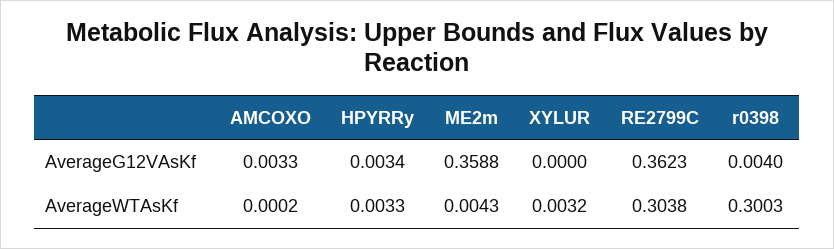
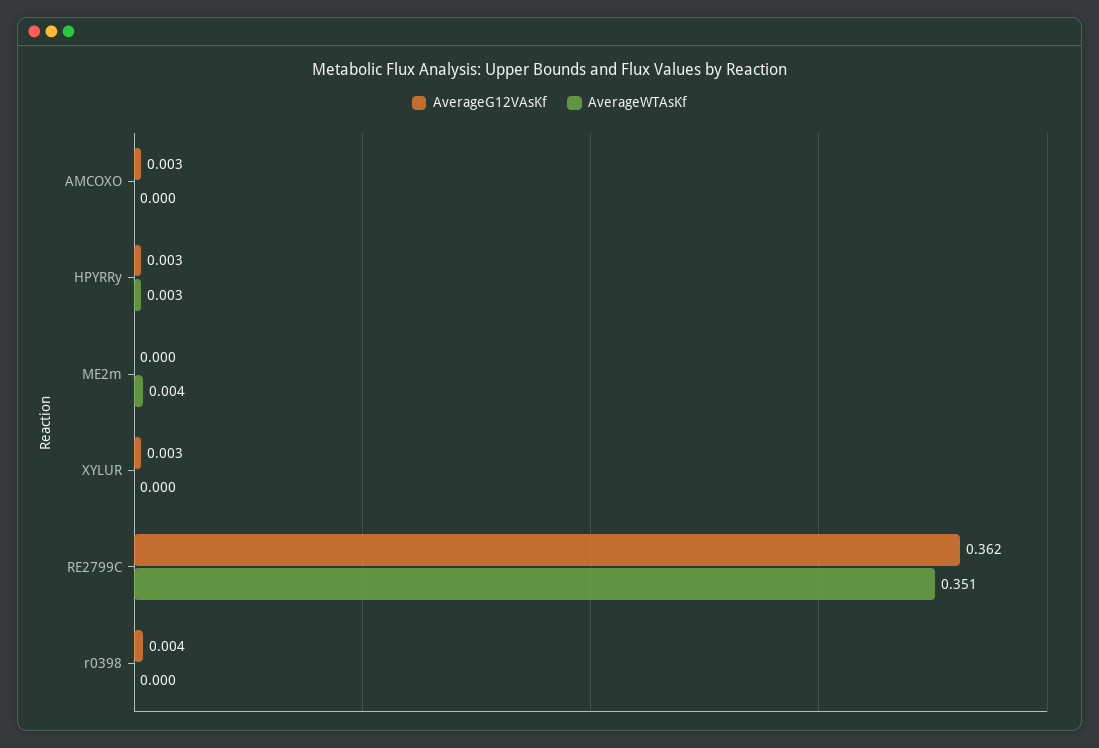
  {
    "AverageG12VAsKf": {
      "AMCOXO": 0.0033,
      "HPYRRy": 0.0034,
-     "ME2m": 0.3588,
+     "ME2m": 0,
-     "XYLUR": 0,
+     "XYLUR": 0.003,
      "RE2799C": 0.3623,
      "r0398": 0.004
    },
    "AverageWTAsKf": {
      "AMCOXO": 0.0002,
      "HPYRRy": 0.0033,
      "ME2m": 0.0043,
-     "XYLUR": 0.0032,
+     "XYLUR": 0,
-     "RE2799C": 0.3038,
+     "RE2799C": 0.351,
-     "r0398": 0.3003
+     "r0398": 0
    }
  }

